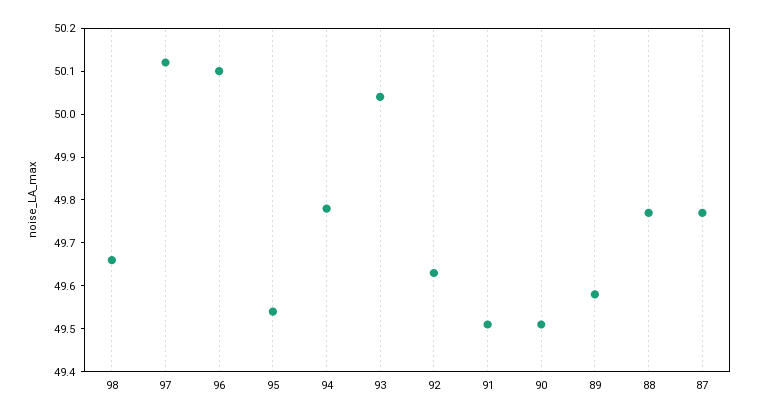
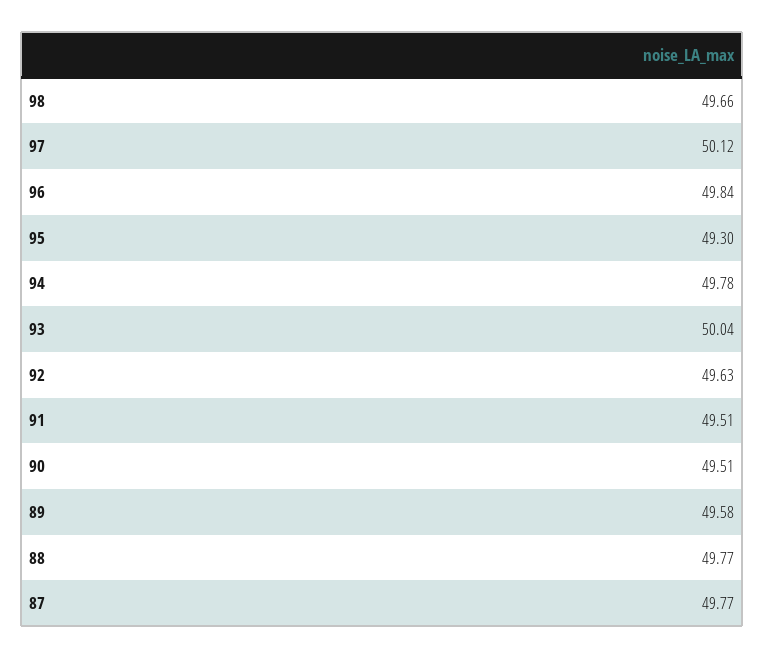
  {
    "98": 49.66,
    "97": 50.12,
-   "96": 50.1,
+   "96": 49.84,
-   "95": 49.55,
+   "95": 49.3,
    "94": 49.78,
    "93": 50.04,
    "92": 49.63,
    "91": 49.51,
    "90": 49.51,
    "89": 49.58,
    "88": 49.77,
    "87": 49.77
  }

